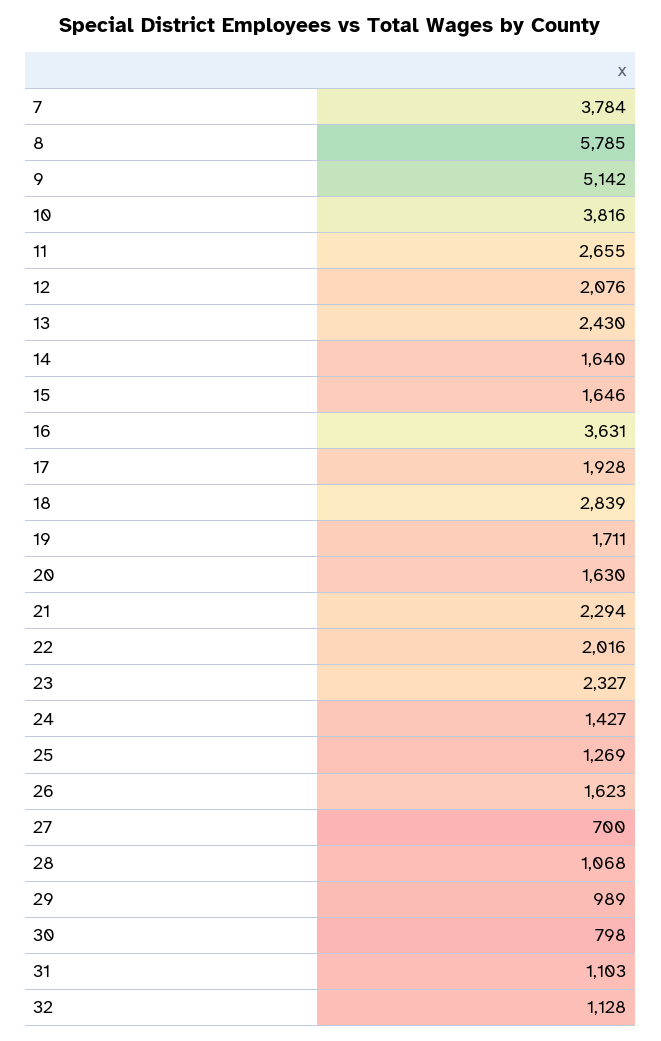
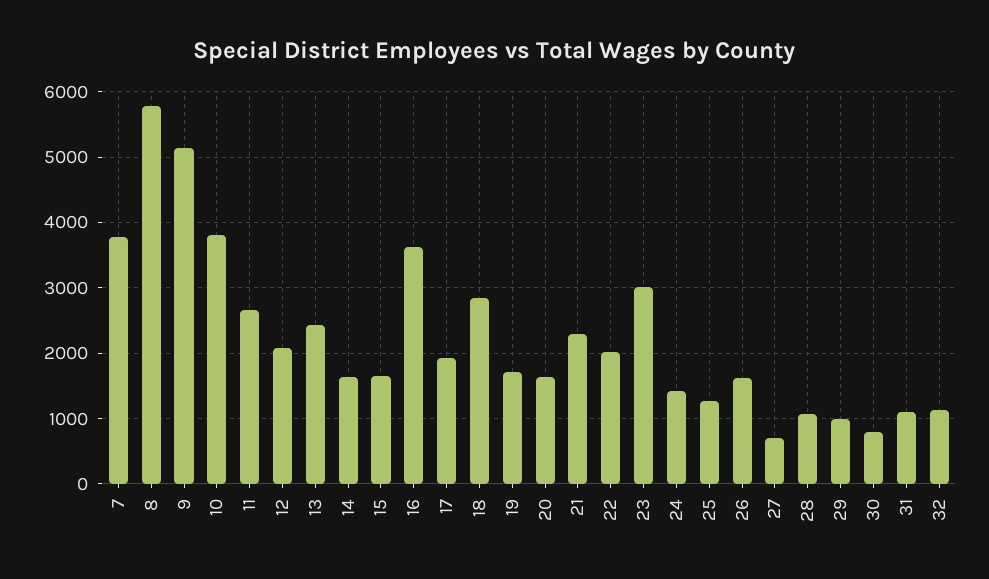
  {
    "7": 3784,
    "8": 5785,
    "9": 5142,
    "10": 3816,
    "11": 2655,
    "12": 2076,
    "13": 2430,
    "14": 1640,
    "15": 1646,
    "16": 3631,
    "17": 1928,
    "18": 2839,
    "19": 1711,
    "20": 1630,
    "21": 2294,
    "22": 2016,
-   "23": 2327,
+   "23": 3000,
    "24": 1427,
    "25": 1269,
    "26": 1623,
    "27": 700,
    "28": 1068,
    "29": 989,
    "30": 798,
    "31": 1103,
    "32": 1128
  }

